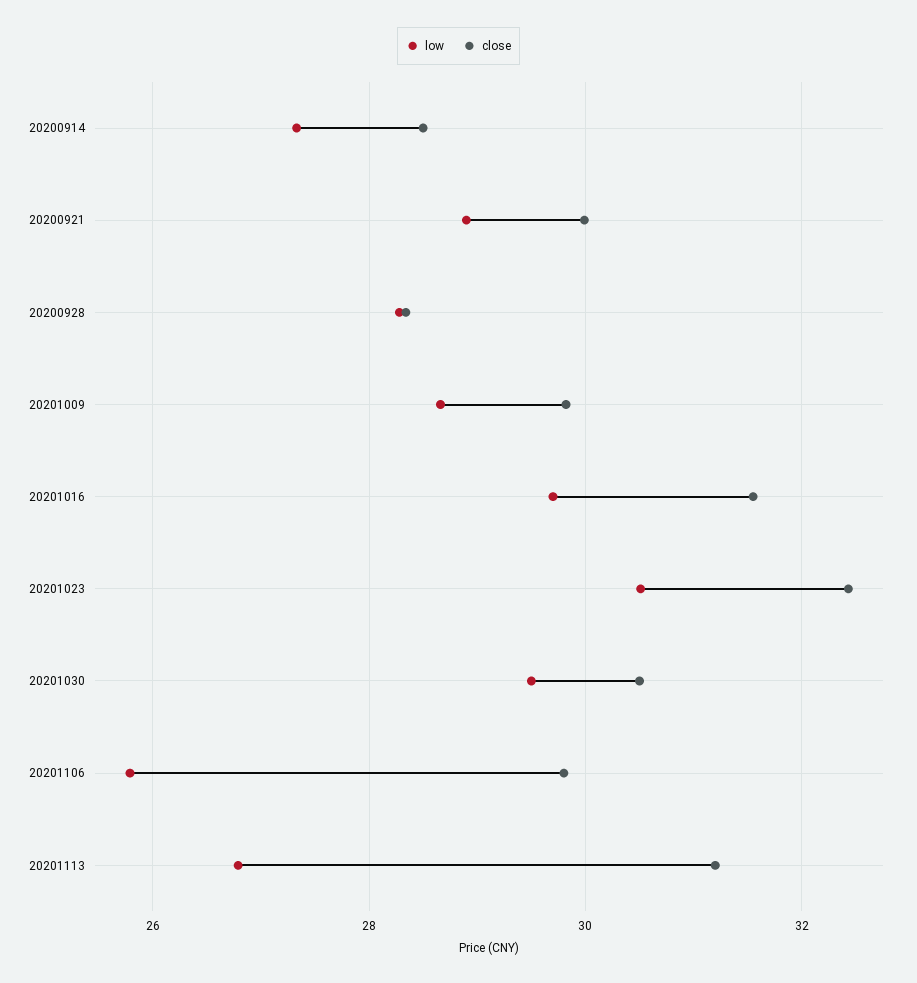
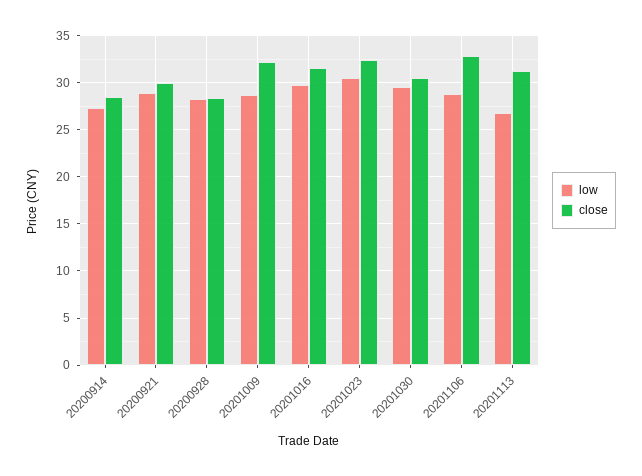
  {
    "low": {
      "20200914": 27.4,
      "20200921": 29,
      "20200928": 28.2,
      "20201009": 28.6,
      "20201016": 29.8,
      "20201023": 30.6,
      "20201030": 29.6,
-     "20201106": 25.8,
+     "20201106": 29,
      "20201113": 26.8
    },
    "close": {
      "20200914": 28.6,
      "20200921": 30,
      "20200928": 28.4,
-     "20201009": 29.8,
+     "20201009": 32,
      "20201016": 31.6,
      "20201023": 32.4,
      "20201030": 30.6,
-     "20201106": 29.8,
+     "20201106": 33,
      "20201113": 31.2
    }
  }

